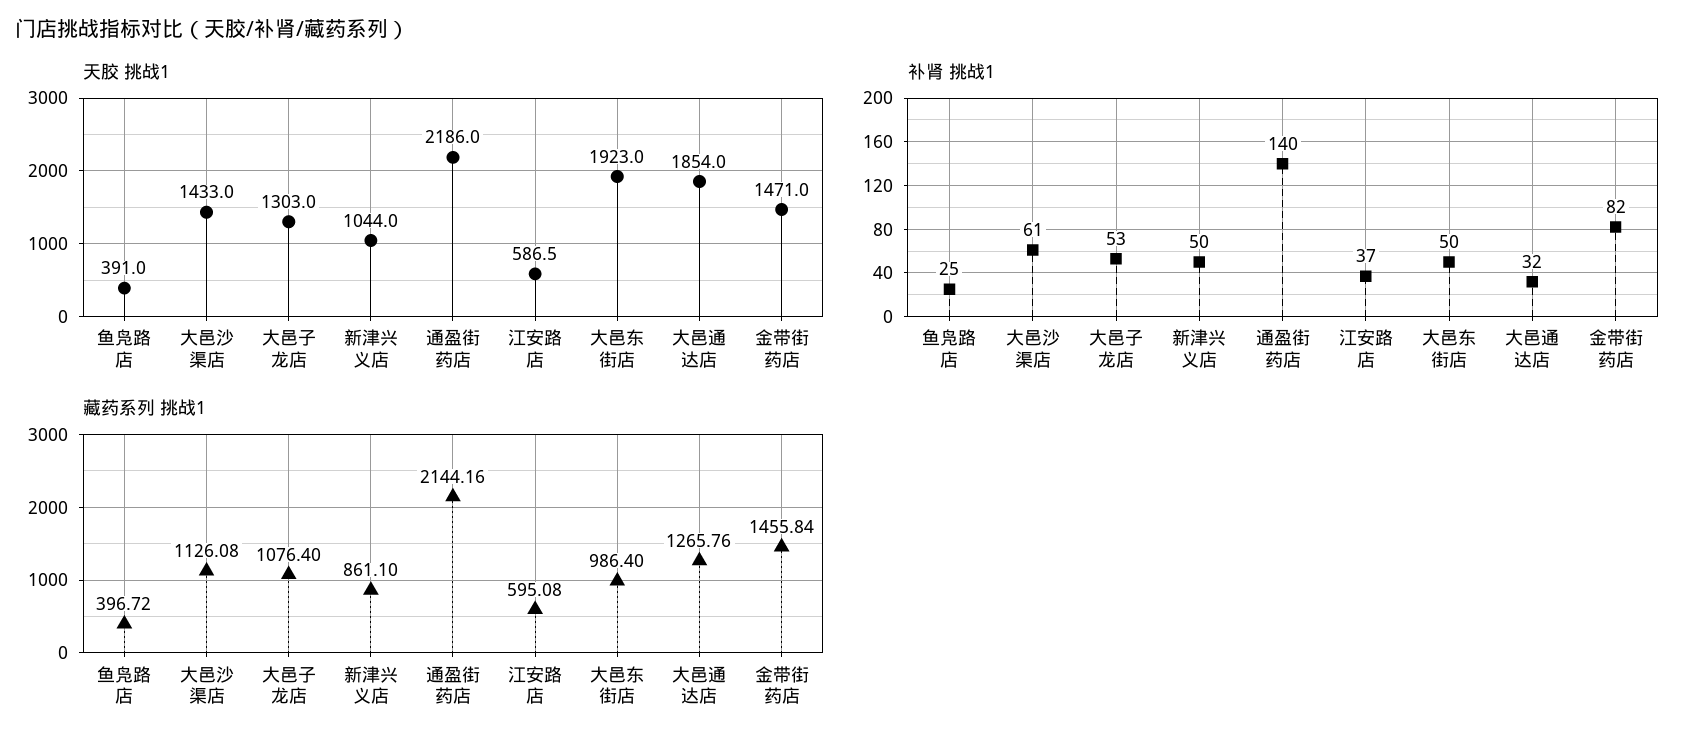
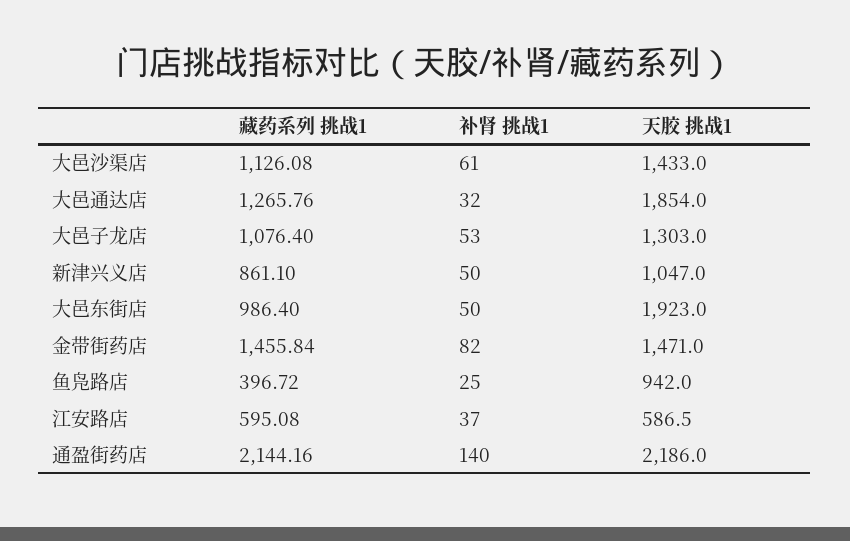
  {
    "天胶 挑战1": {
-     "鱼凫路店": 391,
+     "鱼凫路店": 942,
      "大邑沙渠店": 1433,
      "大邑子龙店": 1303,
-     "新津兴义店": 1044,
+     "新津兴义店": 1047,
      "通盈街药店": 2186,
      "江安路店": 586.5,
      "大邑东街店": 1923,
      "大邑通达店": 1854,
      "金带街药店": 1471
    },
    "补肾 挑战1": {
      "鱼凫路店": 25,
      "大邑沙渠店": 61,
      "大邑子龙店": 53,
      "新津兴义店": 50,
      "通盈街药店": 140,
      "江安路店": 37,
      "大邑东街店": 50,
      "大邑通达店": 32,
      "金带街药店": 82
    },
    "藏药系列 挑战1": {
      "鱼凫路店": 396.72,
      "大邑沙渠店": 1126.08,
      "大邑子龙店": 1076.4,
      "新津兴义店": 861.1,
      "通盈街药店": 2144.16,
      "江安路店": 595.08,
      "大邑东街店": 986.4,
      "大邑通达店": 1265.76,
      "金带街药店": 1455.84
    }
  }

